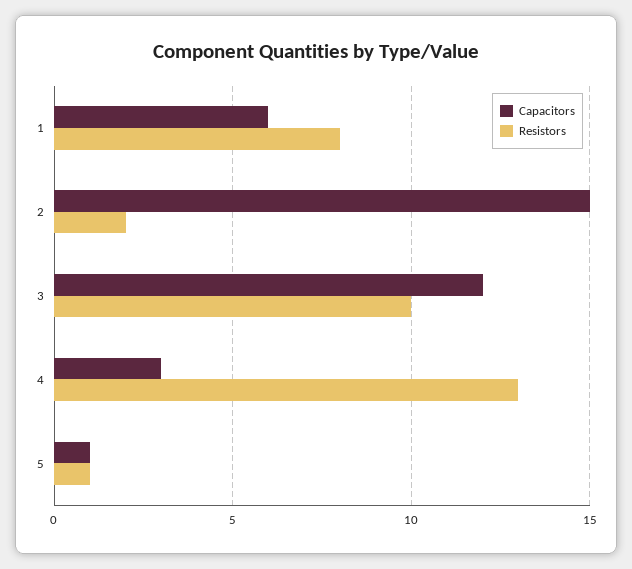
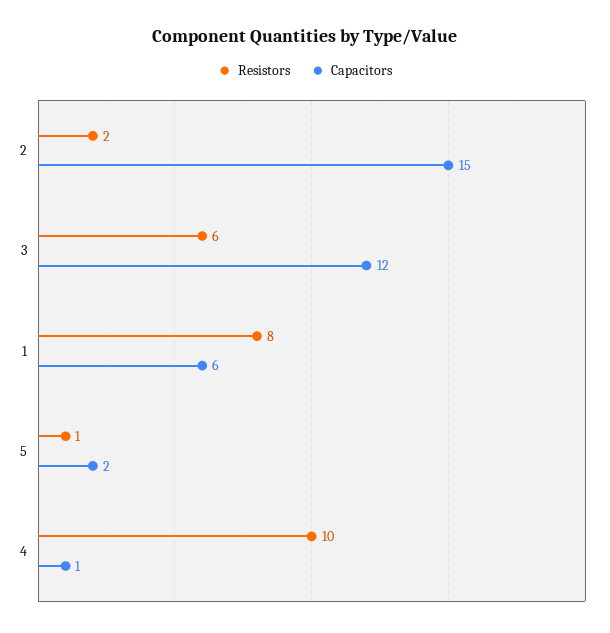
  {
    "Capacitors": {
      "1": 6,
      "2": 15,
      "3": 12,
-     "4": 3,
+     "4": 1,
-     "5": 1
+     "5": 2
    },
    "Resistors": {
      "1": 8,
      "2": 2,
-     "3": 10,
+     "3": 6,
-     "4": 13,
+     "4": 10,
      "5": 1
    }
  }

